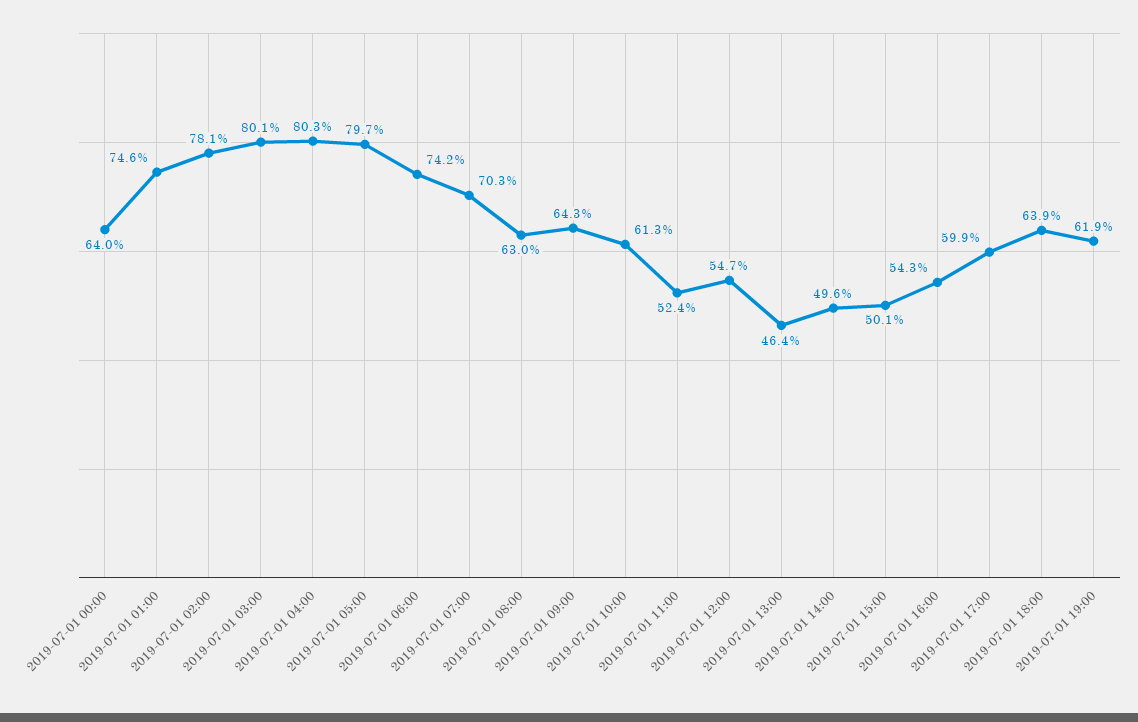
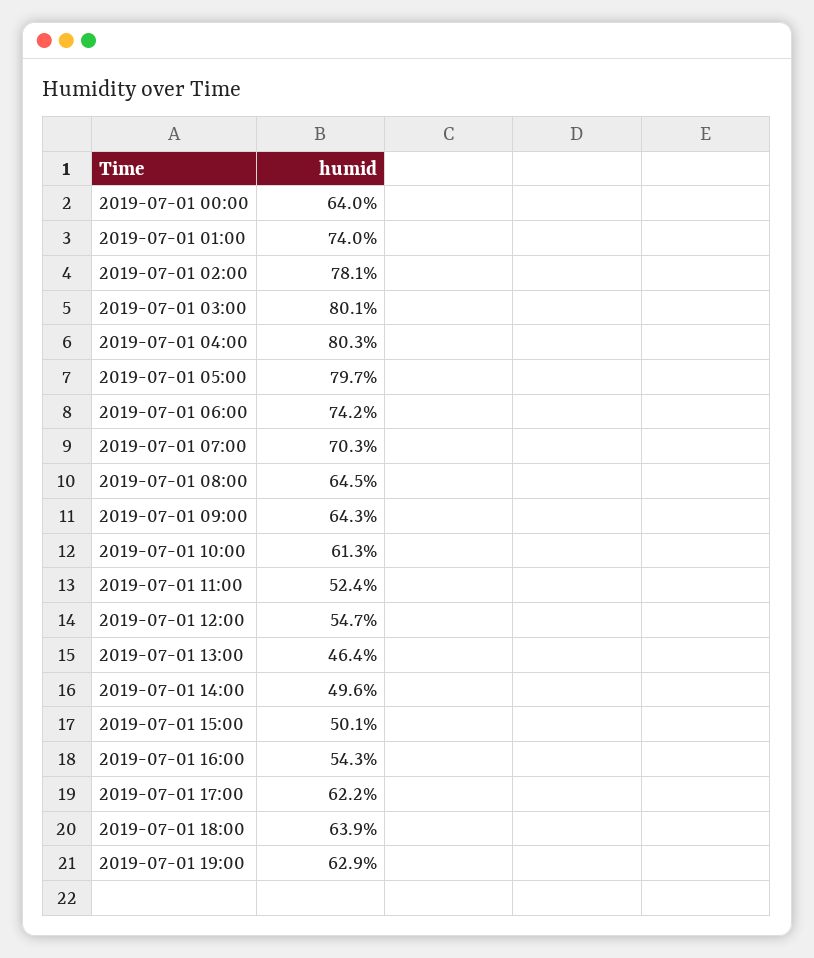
  {
    "2019-07-01 00:00": 64,
-   "2019-07-01 01:00": 74.6,
+   "2019-07-01 01:00": 74,
    "2019-07-01 02:00": 78.1,
    "2019-07-01 03:00": 80.1,
    "2019-07-01 04:00": 80.3,
    "2019-07-01 05:00": 79.7,
    "2019-07-01 06:00": 74.2,
    "2019-07-01 07:00": 70.3,
-   "2019-07-01 08:00": 63,
+   "2019-07-01 08:00": 64.5,
    "2019-07-01 09:00": 64.3,
    "2019-07-01 10:00": 61.3,
    "2019-07-01 11:00": 52.4,
    "2019-07-01 12:00": 54.7,
    "2019-07-01 13:00": 46.4,
    "2019-07-01 14:00": 49.6,
    "2019-07-01 15:00": 50.1,
    "2019-07-01 16:00": 54.3,
-   "2019-07-01 17:00": 59.9,
+   "2019-07-01 17:00": 62.2,
    "2019-07-01 18:00": 63.9,
-   "2019-07-01 19:00": 61.9
+   "2019-07-01 19:00": 62.9
  }

